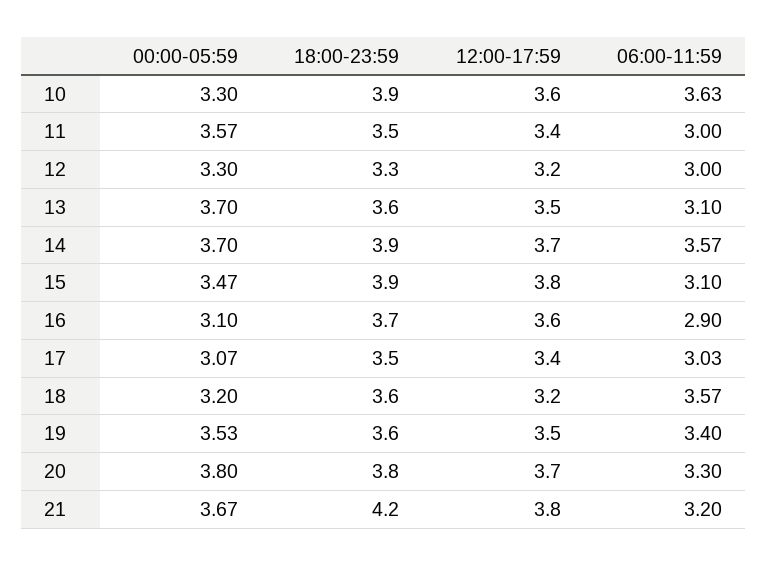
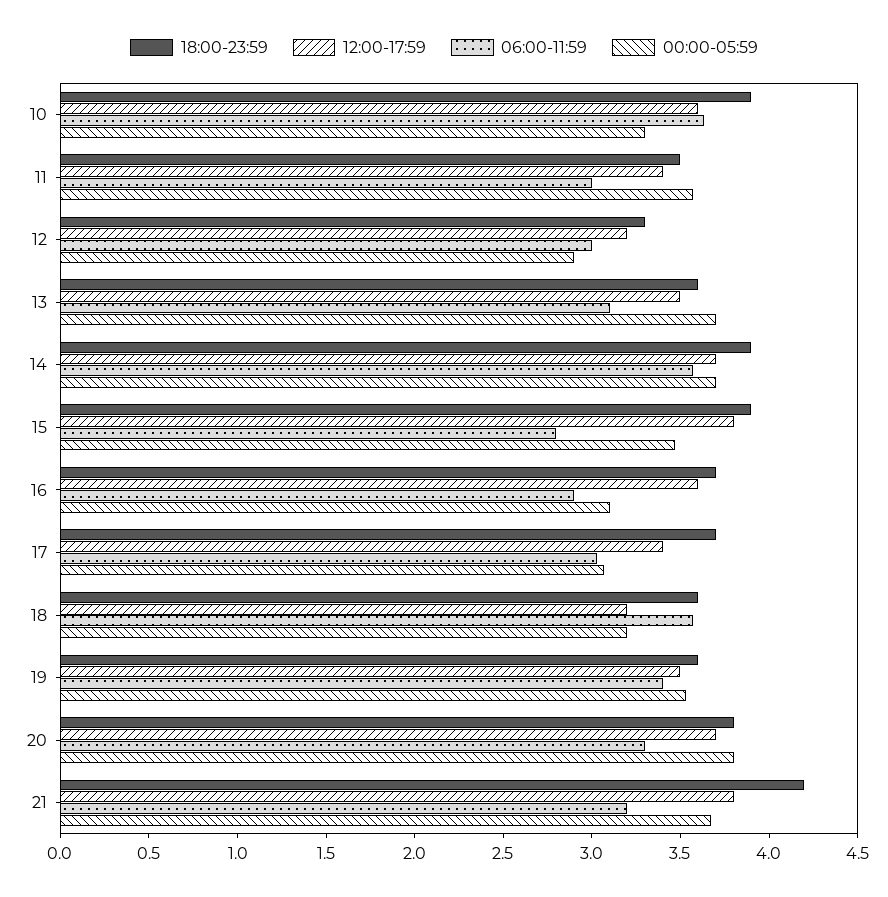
  {
    "00:00-05:59": {
      "10": 3.3,
      "11": 3.57,
-     "12": 3.3,
+     "12": 2.9,
      "13": 3.7,
      "14": 3.7,
      "15": 3.47,
      "16": 3.1,
      "17": 3.07,
      "18": 3.2,
      "19": 3.53,
      "20": 3.8,
      "21": 3.67
    },
    "18:00-23:59": {
      "10": 3.9,
      "11": 3.5,
      "12": 3.3,
      "13": 3.6,
      "14": 3.9,
      "15": 3.9,
      "16": 3.7,
-     "17": 3.5,
+     "17": 3.7,
      "18": 3.6,
      "19": 3.6,
      "20": 3.8,
      "21": 4.2
    },
    "12:00-17:59": {
      "10": 3.6,
      "11": 3.4,
      "12": 3.2,
      "13": 3.5,
      "14": 3.7,
      "15": 3.8,
      "16": 3.6,
      "17": 3.4,
      "18": 3.2,
      "19": 3.5,
      "20": 3.7,
      "21": 3.8
    },
    "06:00-11:59": {
      "10": 3.63,
      "11": 3,
      "12": 3,
      "13": 3.1,
      "14": 3.57,
-     "15": 3.1,
+     "15": 2.8,
      "16": 2.9,
      "17": 3.03,
      "18": 3.57,
      "19": 3.4,
      "20": 3.3,
      "21": 3.2
    }
  }

